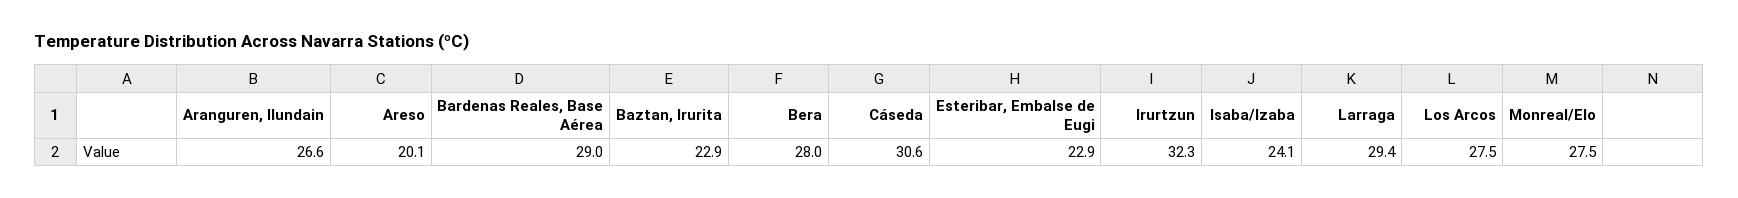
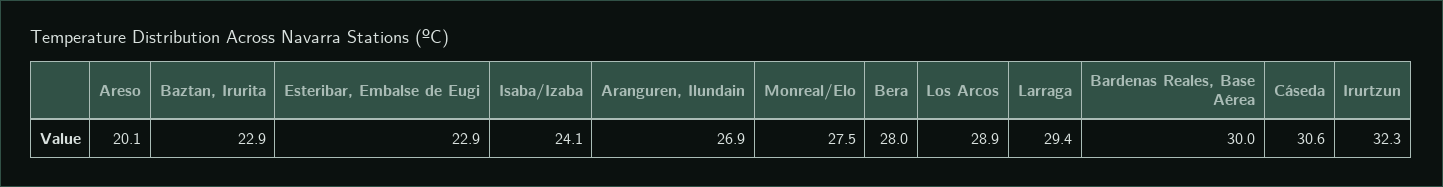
  {
-   "Aranguren, Ilundain": 26.6,
+   "Aranguren, Ilundain": 26.9,
    "Areso": 20.1,
-   "Bardenas Reales, Base Aérea": 29,
+   "Bardenas Reales, Base Aérea": 30,
    "Baztan, Irurita": 22.9,
    "Bera": 28,
    "Cáseda": 30.6,
    "Esteribar, Embalse de Eugi": 22.9,
    "Irurtzun": 32.3,
    "Isaba/Izaba": 24.1,
    "Larraga": 29.4,
-   "Los Arcos": 27.5,
+   "Los Arcos": 28.9,
    "Monreal/Elo": 27.5
  }

